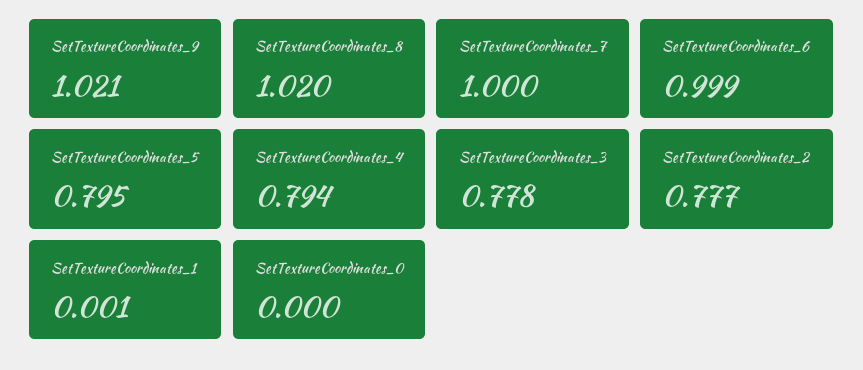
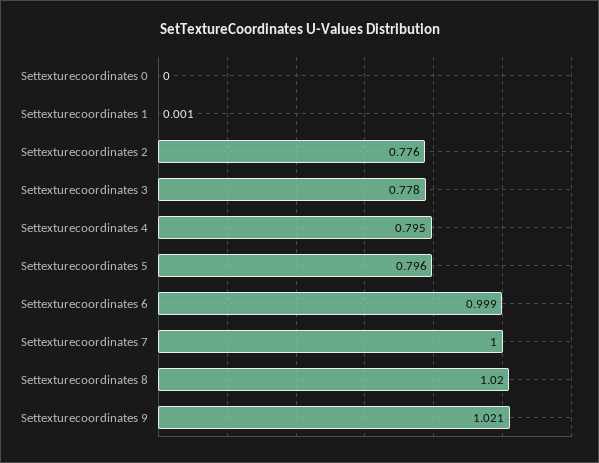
  {
    "SetTextureCoordinates_9": 1.021,
    "SetTextureCoordinates_8": 1.02,
    "SetTextureCoordinates_7": 1,
    "SetTextureCoordinates_6": 0.999,
-   "SetTextureCoordinates_5": 0.795,
+   "SetTextureCoordinates_5": 0.796,
-   "SetTextureCoordinates_4": 0.794,
+   "SetTextureCoordinates_4": 0.795,
    "SetTextureCoordinates_3": 0.778,
-   "SetTextureCoordinates_2": 0.777,
+   "SetTextureCoordinates_2": 0.776,
    "SetTextureCoordinates_1": 0.001,
    "SetTextureCoordinates_0": 0
  }

